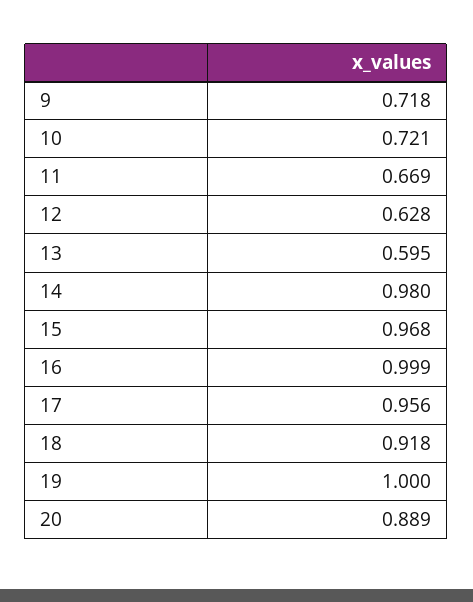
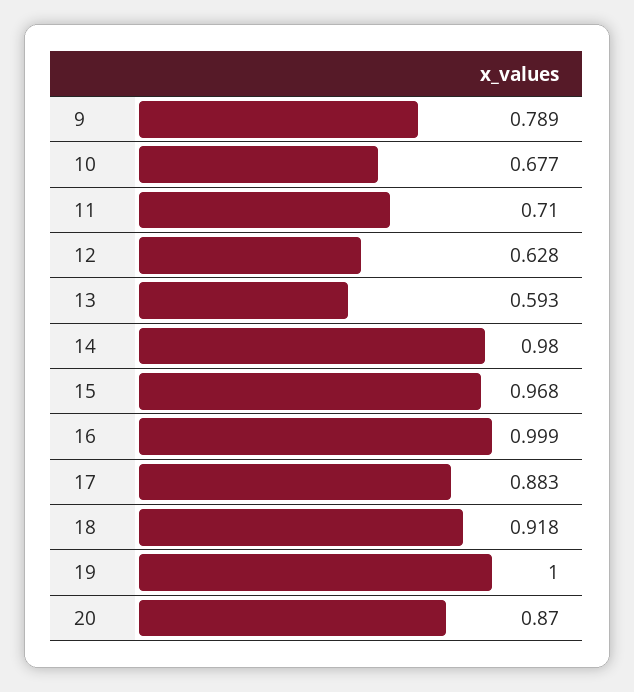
  {
-   "9": 0.718,
+   "9": 0.789,
-   "10": 0.721,
+   "10": 0.677,
-   "11": 0.669,
+   "11": 0.71,
    "12": 0.628,
-   "13": 0.595,
+   "13": 0.593,
    "14": 0.98,
    "15": 0.968,
    "16": 0.999,
-   "17": 0.956,
+   "17": 0.883,
    "18": 0.918,
    "19": 1,
-   "20": 0.889
+   "20": 0.87
  }

